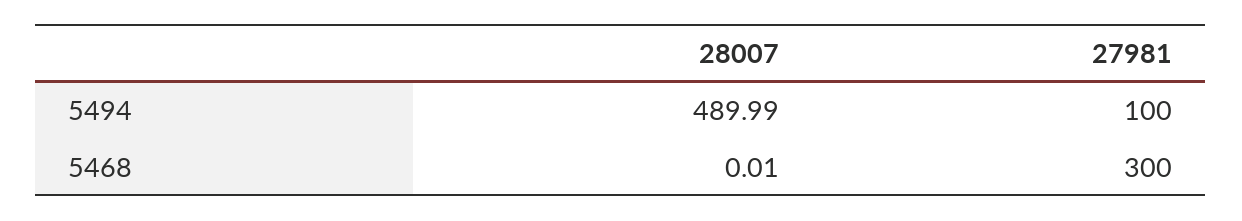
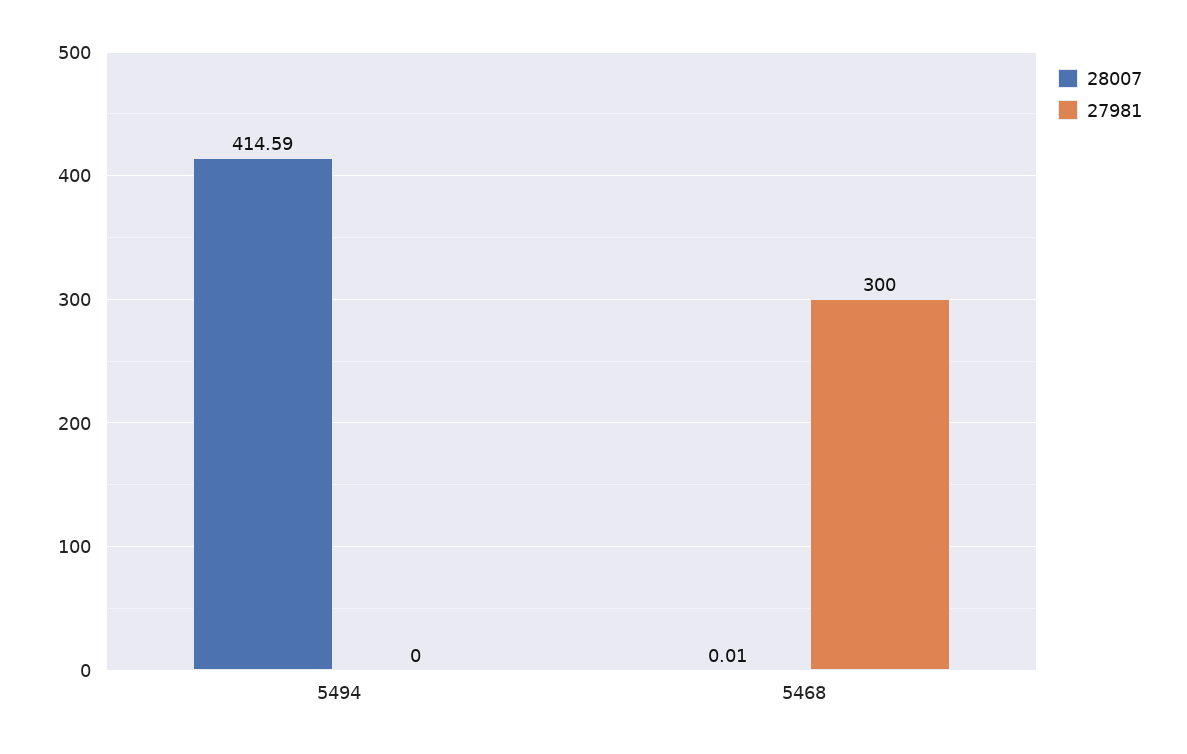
  {
    "28007": {
-     "5494": 489.99,
+     "5494": 414.59,
      "5468": 0.01
    },
    "27981": {
-     "5494": 100,
+     "5494": 0,
      "5468": 300
    }
  }

